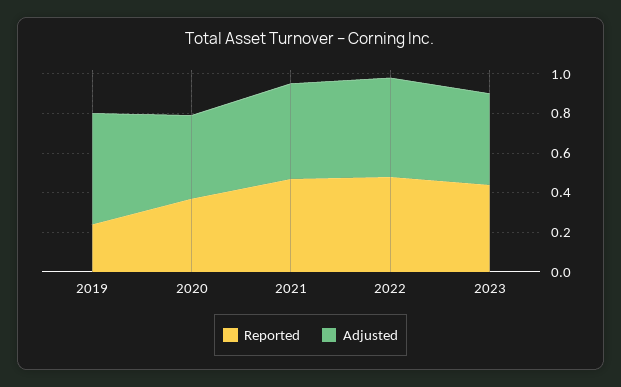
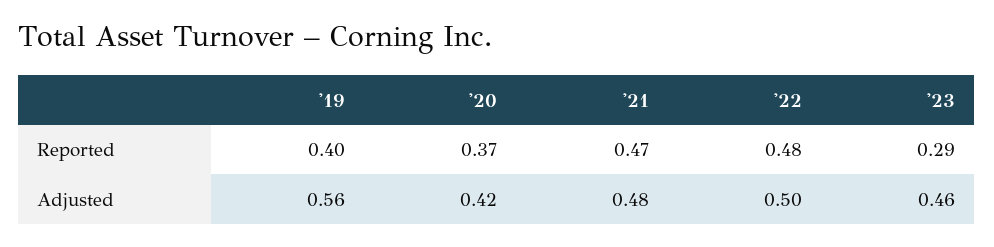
  {
    "Reported": {
-     "2019": 0.25,
+     "2019": 0.4,
      "2020": 0.37,
      "2021": 0.47,
      "2022": 0.48,
-     "2023": 0.45
+     "2023": 0.29
    },
    "Adjusted": {
      "2019": 0.56,
      "2020": 0.42,
      "2021": 0.48,
      "2022": 0.5,
      "2023": 0.46
    }
  }

